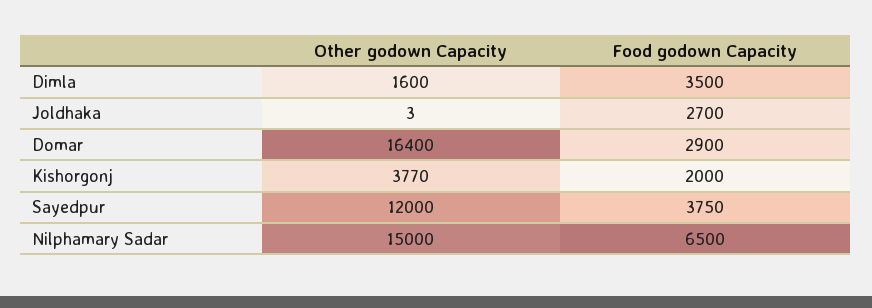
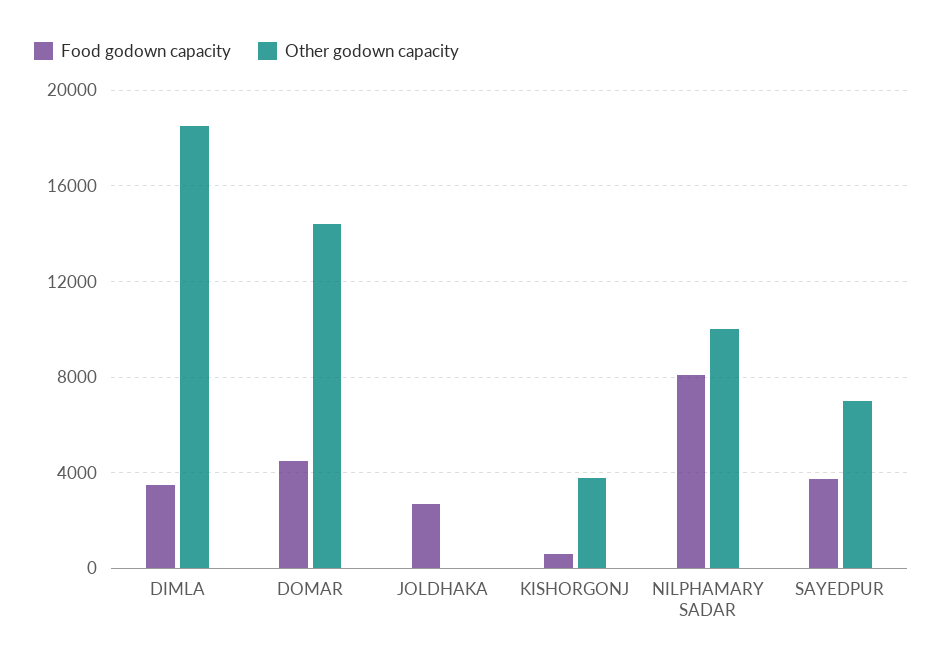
  {
    "Other godown Capacity": {
-     "Dimla": 1600,
+     "Dimla": 18500,
      "Joldhaka": 3,
-     "Domar": 16400,
+     "Domar": 14500,
      "Kishorgonj": 3770,
-     "Sayedpur": 12000,
+     "Sayedpur": 7000,
-     "Nilphamary Sadar": 15000
+     "Nilphamary Sadar": 10000
    },
    "Food godown Capacity": {
      "Dimla": 3500,
      "Joldhaka": 2700,
-     "Domar": 2900,
+     "Domar": 4500,
-     "Kishorgonj": 2000,
+     "Kishorgonj": 500,
      "Sayedpur": 3750,
-     "Nilphamary Sadar": 6500
+     "Nilphamary Sadar": 8000
    }
  }

